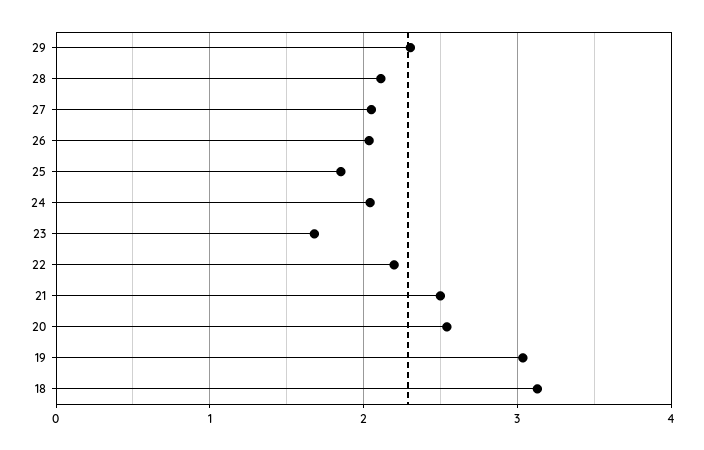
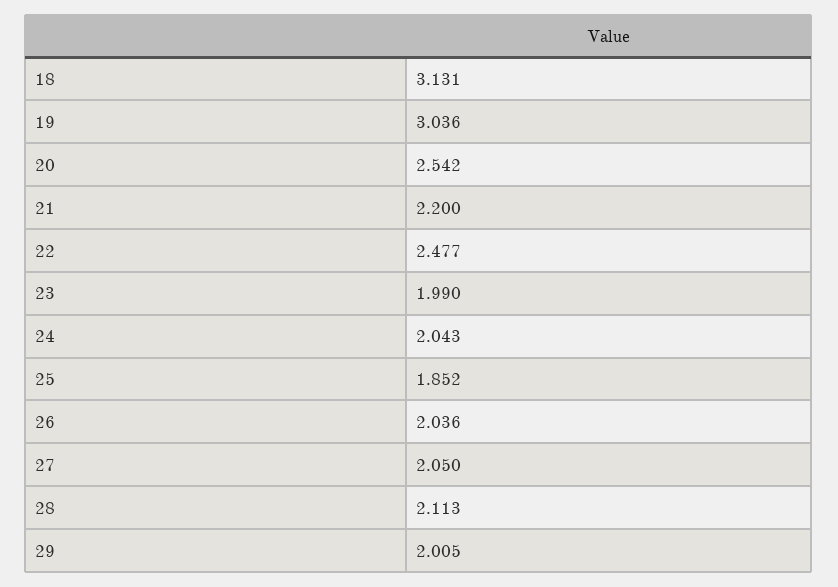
  {
-   "29": 2.3,
+   "29": 2.005,
    "28": 2.113,
    "27": 2.05,
    "26": 2.036,
    "25": 1.852,
    "24": 2.043,
-   "23": 1.7,
+   "23": 1.99,
-   "22": 2.2,
+   "22": 2.477,
-   "21": 2.5,
+   "21": 2.2,
    "20": 2.542,
    "19": 3.036,
    "18": 3.131
  }

